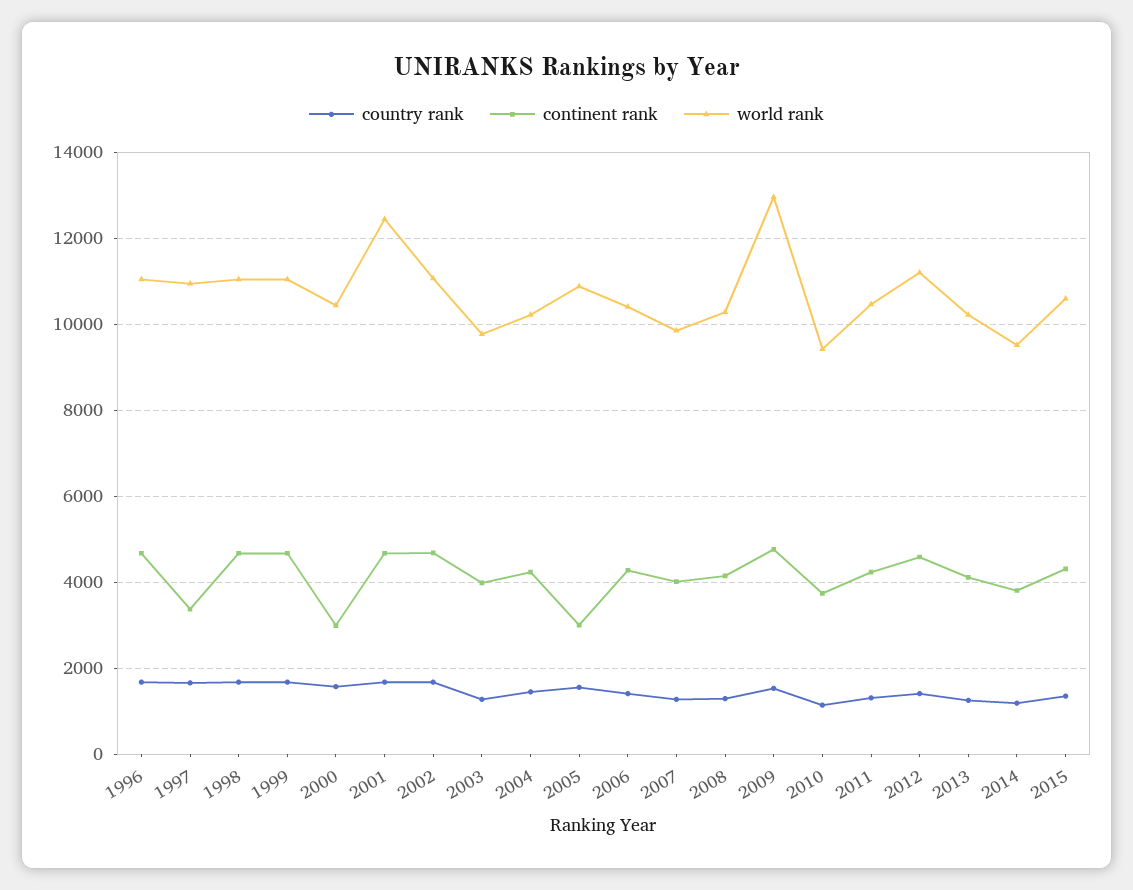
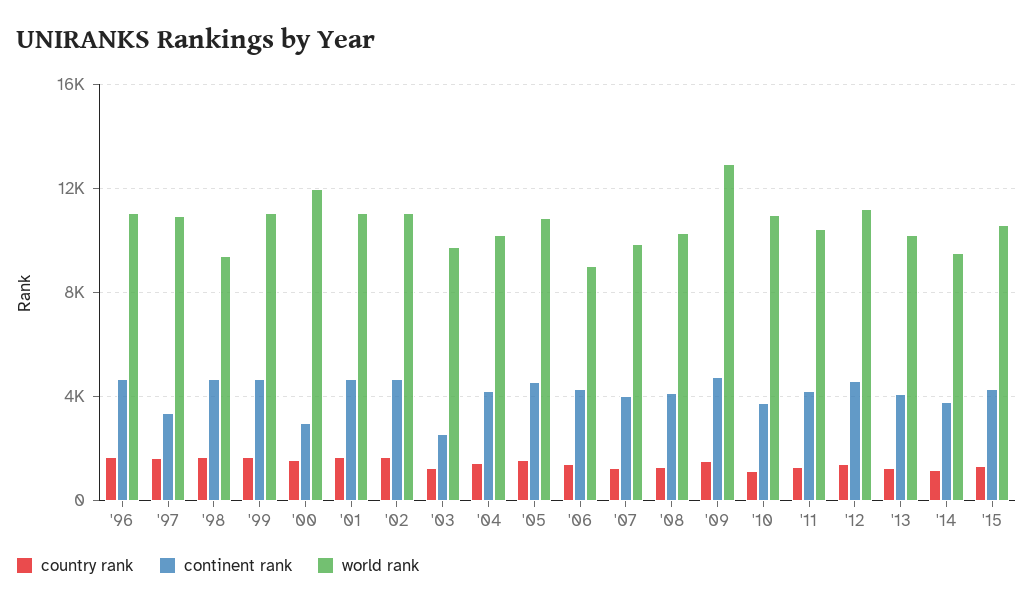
  {
    "country rank": {
      "1996": 1600,
      "1997": 1600,
      "1998": 1600,
      "1999": 1600,
      "2000": 1600,
      "2001": 1600,
      "2002": 1600,
      "2003": 1200,
      "2004": 1400,
      "2005": 1600,
      "2006": 1400,
      "2007": 1200,
      "2008": 1200,
      "2009": 1600,
      "2010": 1200,
      "2011": 1400,
      "2012": 1400,
      "2013": 1200,
      "2014": 1200,
      "2015": 1400
    },
    "continent rank": {
      "1996": 4600,
      "1997": 3400,
      "1998": 4600,
      "1999": 4600,
      "2000": 3000,
      "2001": 4600,
      "2002": 4600,
-     "2003": 4000,
+     "2003": 2500,
      "2004": 4200,
-     "2005": 3000,
+     "2005": 4500,
      "2006": 4200,
      "2007": 4000,
      "2008": 4200,
      "2009": 4800,
      "2010": 3800,
      "2011": 4200,
      "2012": 4600,
      "2013": 4200,
      "2014": 3800,
      "2015": 4400
    },
    "world rank": {
      "1996": 11000,
      "1997": 11000,
-     "1998": 11000,
+     "1998": 9500,
      "1999": 11000,
-     "2000": 10400,
+     "2000": 12000,
-     "2001": 12400,
+     "2001": 11000,
      "2002": 11000,
      "2003": 9800,
      "2004": 10200,
      "2005": 10800,
-     "2006": 10400,
+     "2006": 9000,
      "2007": 9800,
      "2008": 10200,
      "2009": 13000,
-     "2010": 9400,
+     "2010": 11000,
      "2011": 10400,
      "2012": 11200,
      "2013": 10200,
      "2014": 9600,
      "2015": 10600
    }
  }

